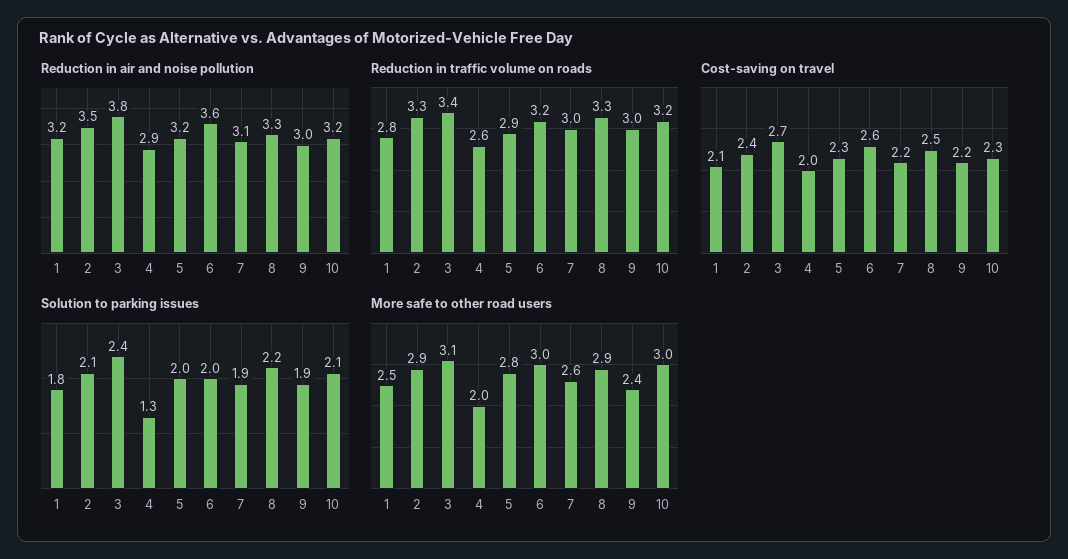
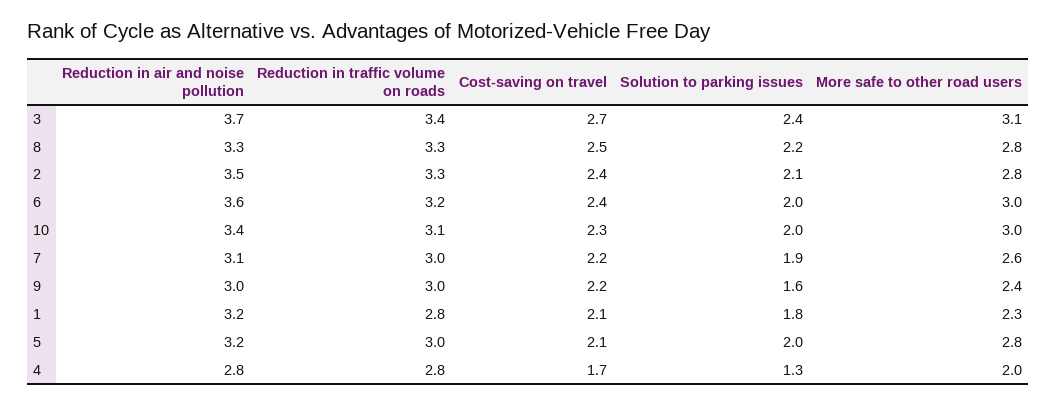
  {
    "Reduction in air and noise pollution": {
      "1": 3.2,
      "2": 3.5,
-     "3": 3.8,
+     "3": 3.7,
-     "4": 2.9,
+     "4": 2.8,
      "5": 3.2,
      "6": 3.6,
      "7": 3.1,
      "8": 3.3,
      "9": 3,
-     "10": 3.2
+     "10": 3.4
    },
    "Reduction in traffic volume on roads": {
      "1": 2.8,
      "2": 3.3,
      "3": 3.4,
-     "4": 2.6,
+     "4": 2.8,
-     "5": 2.9,
+     "5": 3,
      "6": 3.2,
      "7": 3,
      "8": 3.3,
      "9": 3,
-     "10": 3.2
+     "10": 3.1
    },
    "Cost-saving on travel": {
      "1": 2.1,
      "2": 2.4,
      "3": 2.7,
-     "4": 2,
+     "4": 1.7,
-     "5": 2.3,
+     "5": 2.1,
-     "6": 2.6,
+     "6": 2.4,
      "7": 2.2,
      "8": 2.5,
      "9": 2.2,
      "10": 2.3
    },
    "Solution to parking issues": {
      "1": 1.8,
      "2": 2.1,
      "3": 2.4,
      "4": 1.3,
      "5": 2,
      "6": 2,
      "7": 1.9,
      "8": 2.2,
-     "9": 1.9,
+     "9": 1.6,
-     "10": 2.1
+     "10": 2
    },
    "More safe to other road users": {
-     "1": 2.5,
+     "1": 2.3,
-     "2": 2.9,
+     "2": 2.8,
      "3": 3.1,
      "4": 2,
      "5": 2.8,
      "6": 3,
      "7": 2.6,
-     "8": 2.9,
+     "8": 2.8,
      "9": 2.4,
      "10": 3
    }
  }

